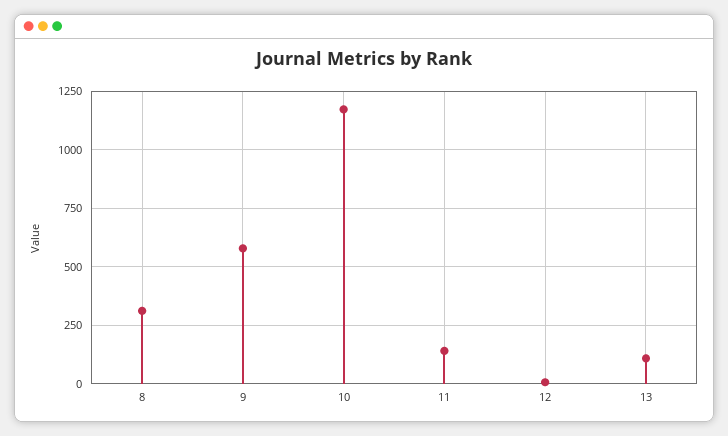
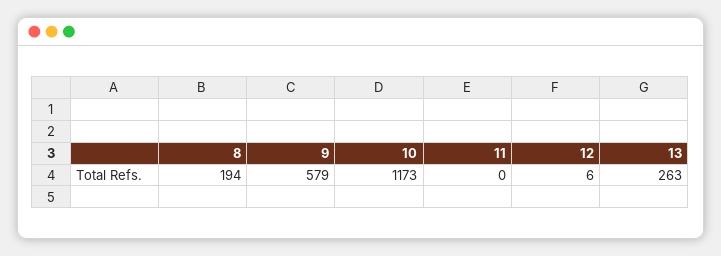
  {
-   "8": 300,
+   "8": 194,
    "9": 579,
    "10": 1173,
-   "11": 150,
+   "11": 0,
    "12": 6,
-   "13": 100
+   "13": 263
  }

